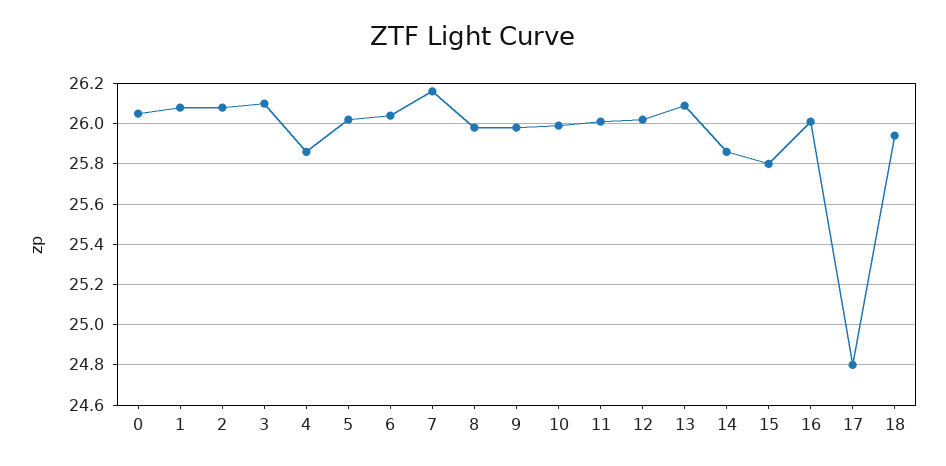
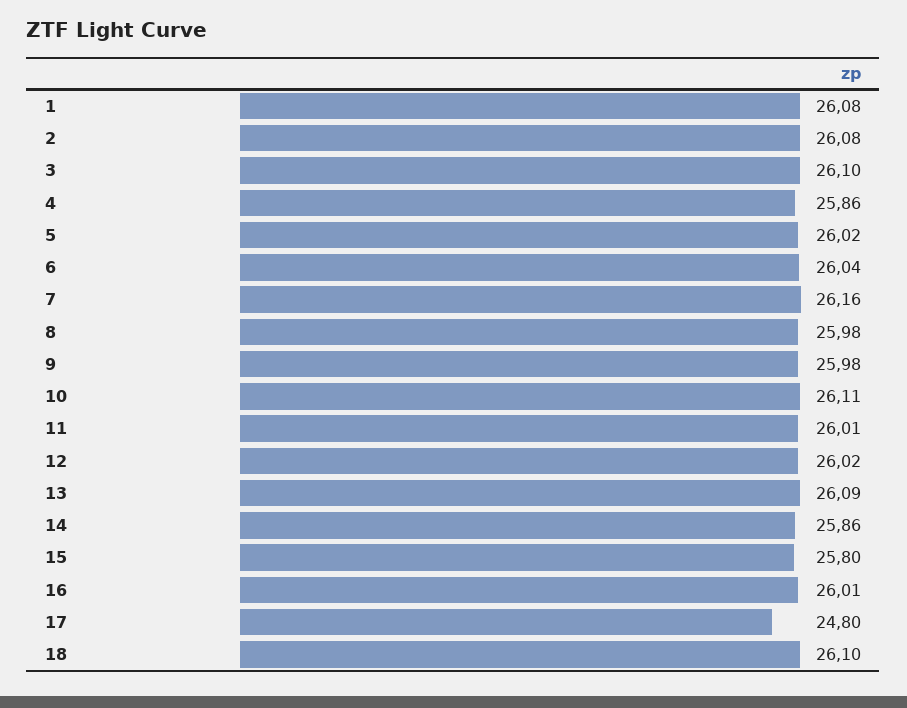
  {
-   "0": 26.05,
    "1": 26.08,
    "2": 26.08,
    "3": 26.1,
    "4": 25.86,
    "5": 26.02,
    "6": 26.04,
    "7": 26.16,
    "8": 25.98,
    "9": 25.98,
-   "10": 26,
+   "10": 26.11,
    "11": 26.01,
    "12": 26.02,
    "13": 26.09,
    "14": 25.86,
    "15": 25.8,
    "16": 26.01,
    "17": 24.8,
-   "18": 25.95
+   "18": 26.1
  }

